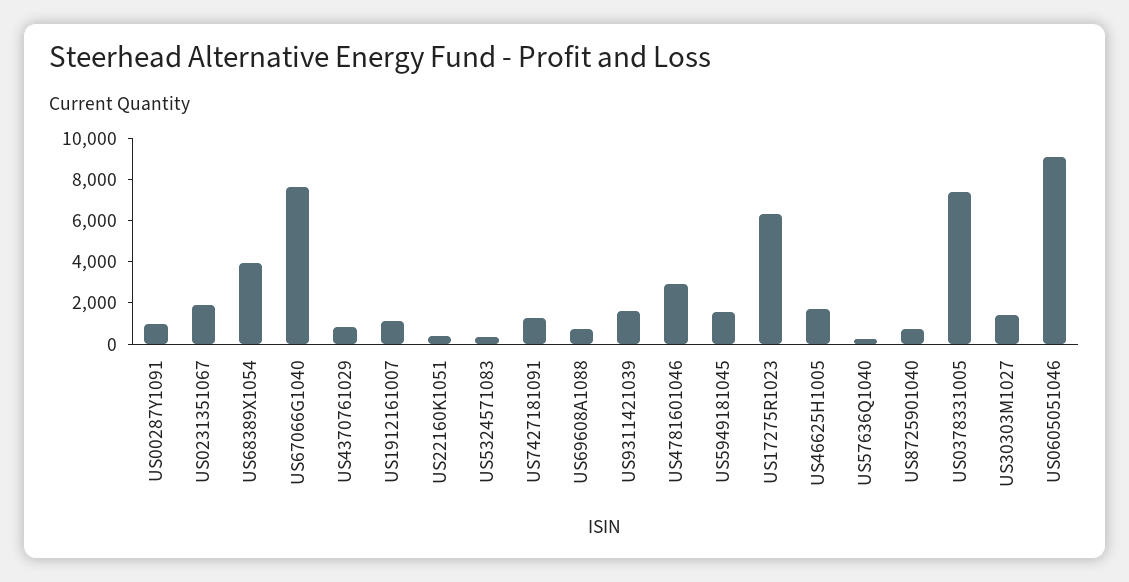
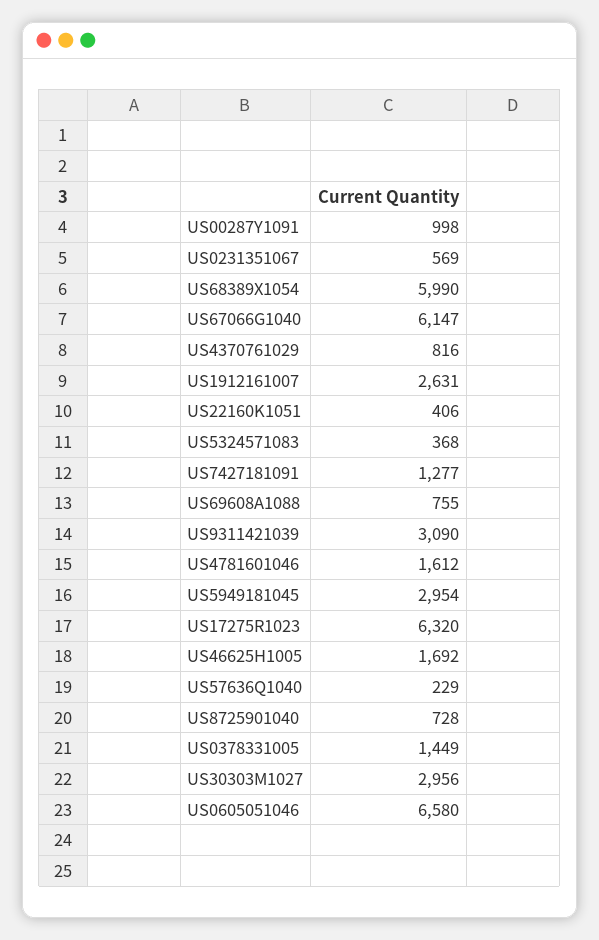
  {
    "US00287Y1091": 998,
-   "US0231351067": 2000,
+   "US0231351067": 569,
-   "US68389X1054": 4000,
+   "US68389X1054": 5990,
-   "US67066G1040": 7500,
+   "US67066G1040": 6147,
    "US4370761029": 816,
-   "US1912161007": 1000,
+   "US1912161007": 2631,
    "US22160K1051": 406,
    "US5324571083": 368,
    "US7427181091": 1277,
    "US69608A1088": 755,
-   "US9311421039": 1500,
+   "US9311421039": 3090,
-   "US4781601046": 3000,
+   "US4781601046": 1612,
-   "US5949181045": 1500,
+   "US5949181045": 2954,
    "US17275R1023": 6320,
    "US46625H1005": 1692,
    "US57636Q1040": 229,
    "US8725901040": 728,
-   "US0378331005": 7500,
+   "US0378331005": 1449,
-   "US30303M1027": 1500,
+   "US30303M1027": 2956,
-   "US0605051046": 9000
+   "US0605051046": 6580
  }

